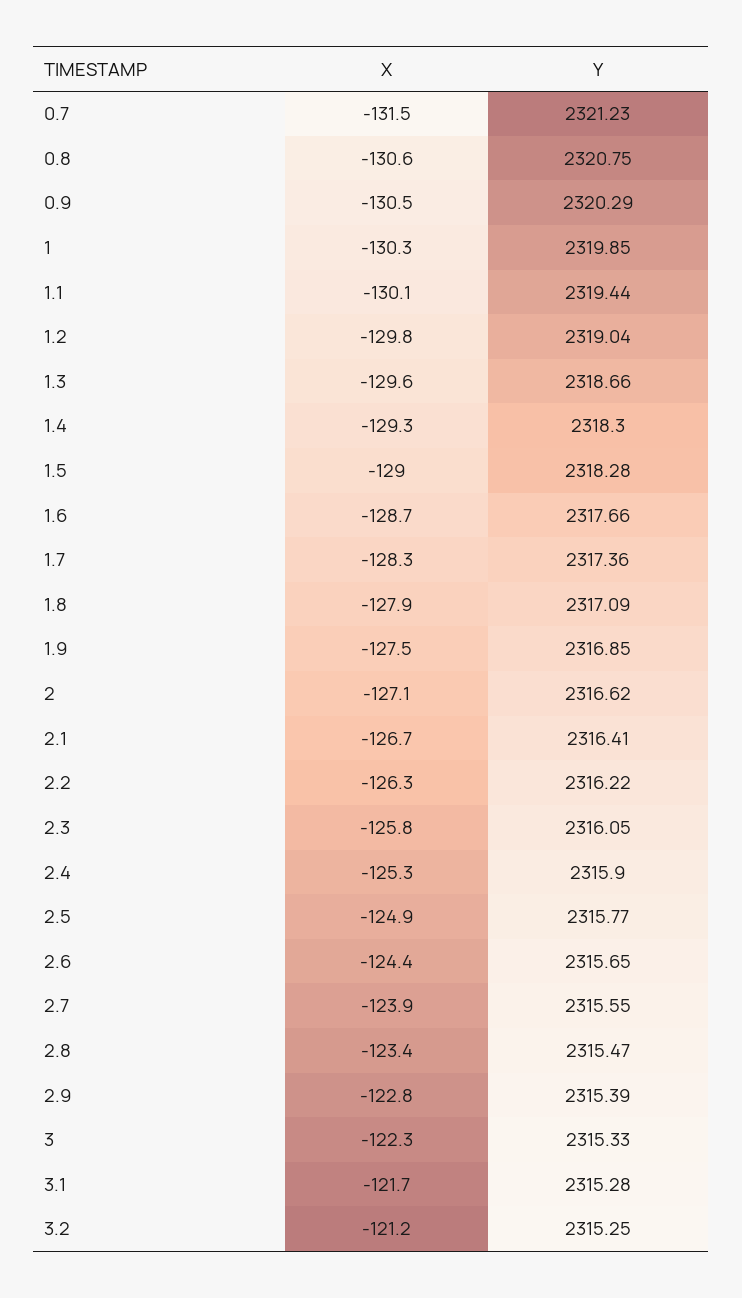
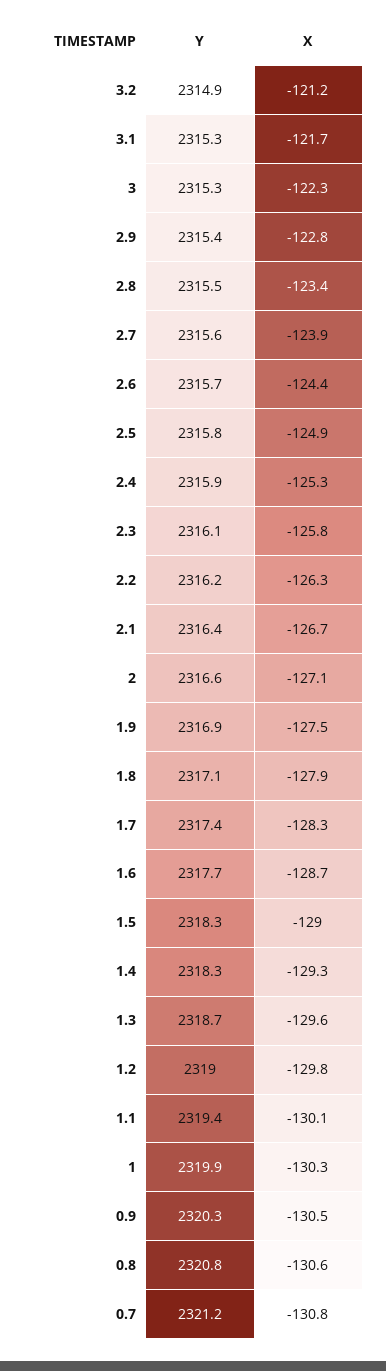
  {
    "X": {
-     "0.7": -131.5,
+     "0.7": -130.8,
      "0.8": -130.6,
      "0.9": -130.5,
      "1": -130.3,
      "1.1": -130.1,
      "1.2": -129.8,
      "1.3": -129.6,
      "1.4": -129.3,
      "1.5": -129,
      "1.6": -128.7,
      "1.7": -128.3,
      "1.8": -127.9,
      "1.9": -127.5,
      "2": -127.1,
      "2.1": -126.7,
      "2.2": -126.3,
      "2.3": -125.8,
      "2.4": -125.3,
      "2.5": -124.9,
      "2.6": -124.4,
      "2.7": -123.9,
      "2.8": -123.4,
      "2.9": -122.8,
      "3": -122.3,
      "3.1": -121.7,
      "3.2": -121.2
    },
    "Y": {
      "0.7": 2321.23,
      "0.8": 2320.75,
      "0.9": 2320.29,
      "1": 2319.85,
      "1.1": 2319.44,
      "1.2": 2319.04,
      "1.3": 2318.66,
      "1.4": 2318.3,
      "1.5": 2318.28,
      "1.6": 2317.66,
      "1.7": 2317.36,
      "1.8": 2317.09,
      "1.9": 2316.85,
      "2": 2316.62,
      "2.1": 2316.41,
      "2.2": 2316.22,
      "2.3": 2316.05,
      "2.4": 2315.9,
      "2.5": 2315.77,
      "2.6": 2315.65,
      "2.7": 2315.55,
      "2.8": 2315.47,
      "2.9": 2315.39,
      "3": 2315.33,
      "3.1": 2315.28,
-     "3.2": 2315.25
+     "3.2": 2314.9
    }
  }

